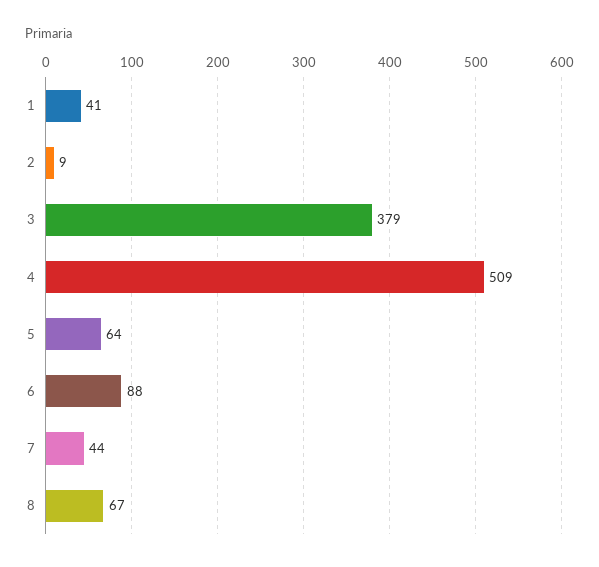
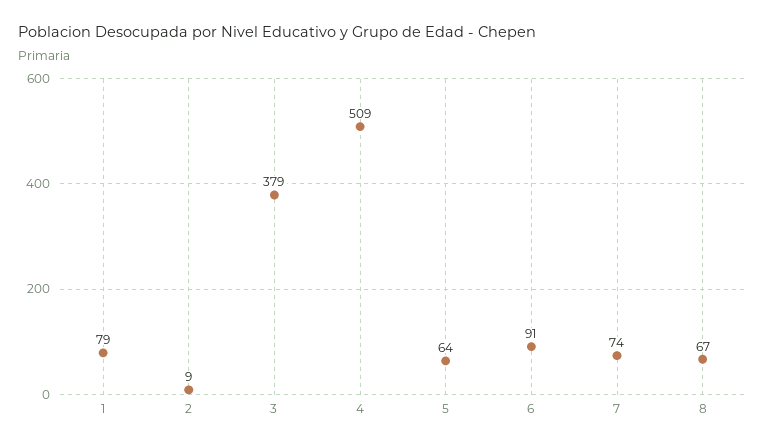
  {
-   "1": 41,
+   "1": 79,
    "2": 9,
    "3": 379,
    "4": 509,
    "5": 64,
-   "6": 88,
+   "6": 91,
-   "7": 44,
+   "7": 74,
    "8": 67
  }

